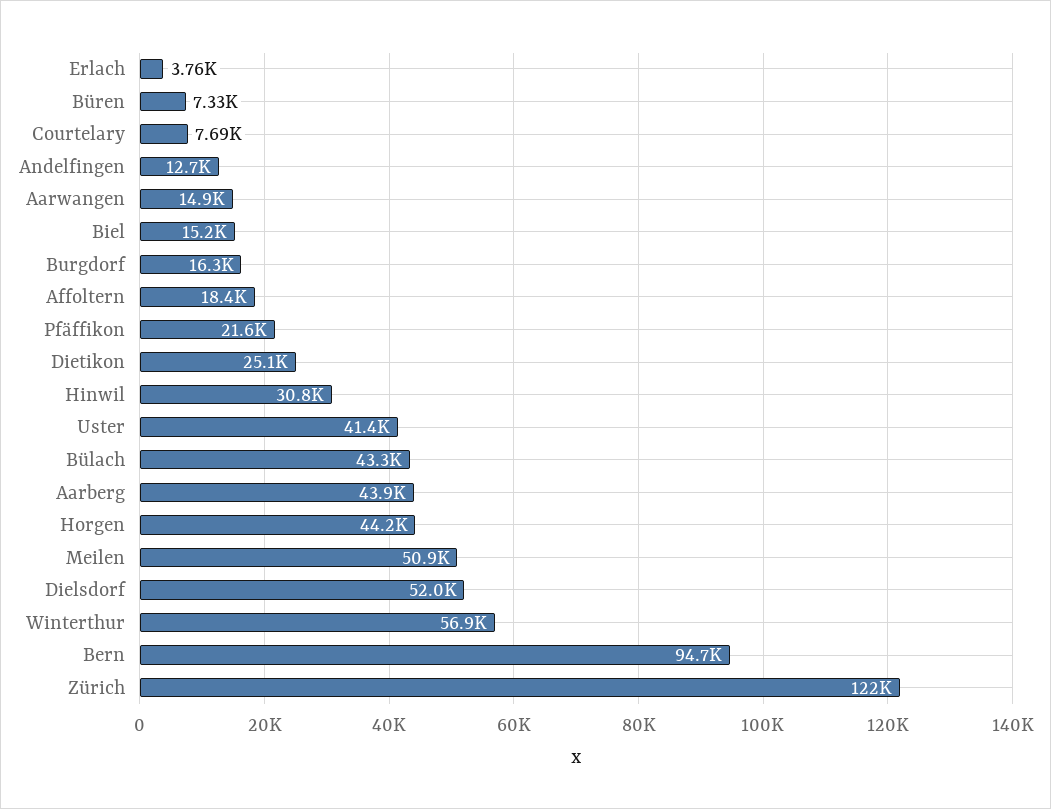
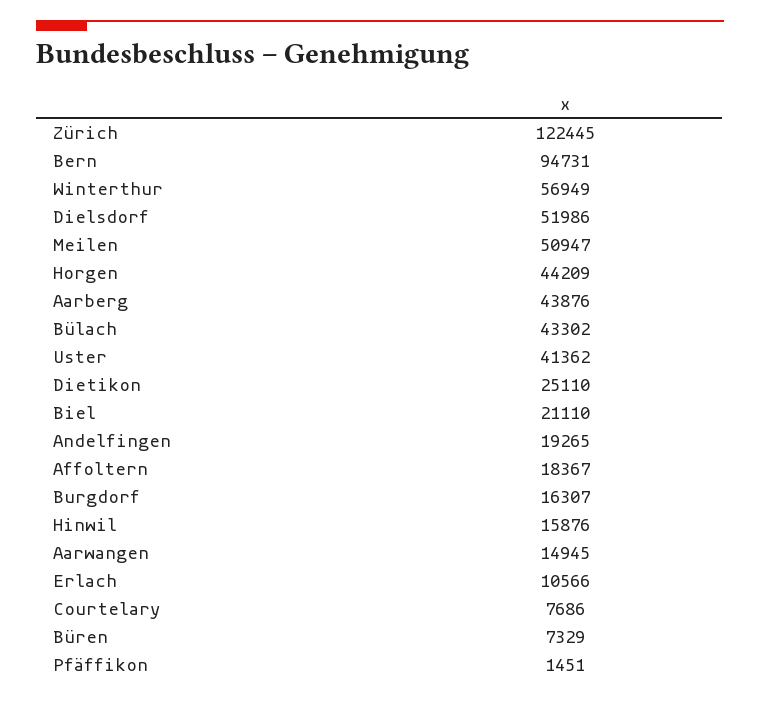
  {
-   "Erlach": 3760,
+   "Erlach": 10566,
    "Büren": 7329,
    "Courtelary": 7686,
-   "Andelfingen": 12700,
+   "Andelfingen": 19265,
    "Aarwangen": 14945,
-   "Biel": 15200,
+   "Biel": 21110,
    "Burgdorf": 16307,
    "Affoltern": 18367,
-   "Pfäffikon": 21600,
+   "Pfäffikon": 1451,
    "Dietikon": 25110,
-   "Hinwil": 30800,
+   "Hinwil": 15876,
    "Uster": 41362,
    "Bülach": 43302,
    "Aarberg": 43876,
    "Horgen": 44209,
    "Meilen": 50947,
    "Dielsdorf": 51986,
    "Winterthur": 56949,
    "Bern": 94731,
    "Zürich": 122445
  }

